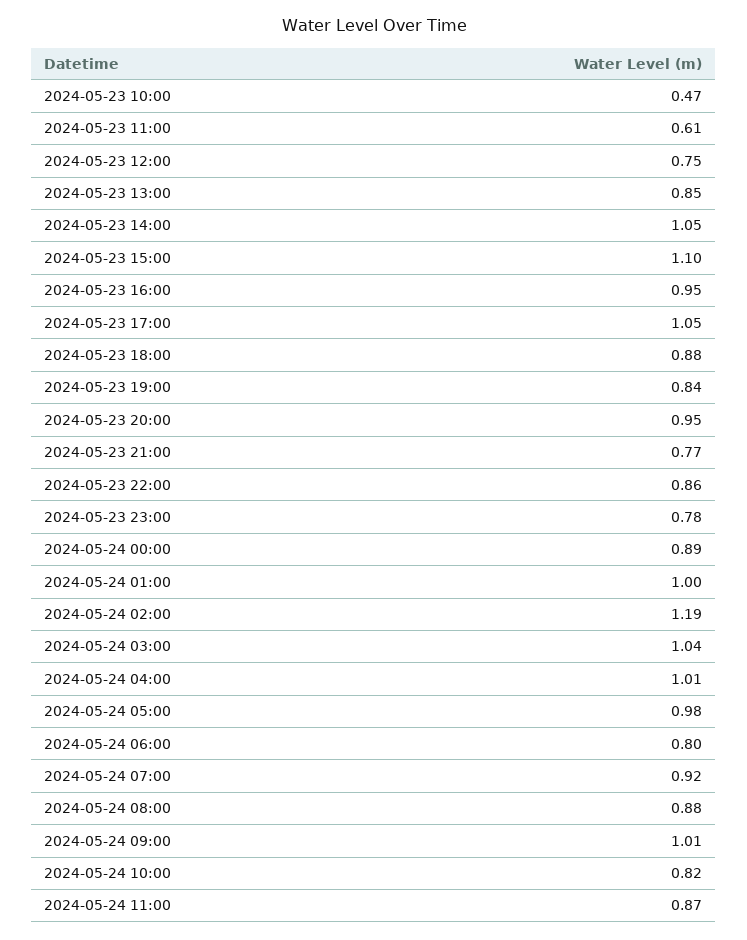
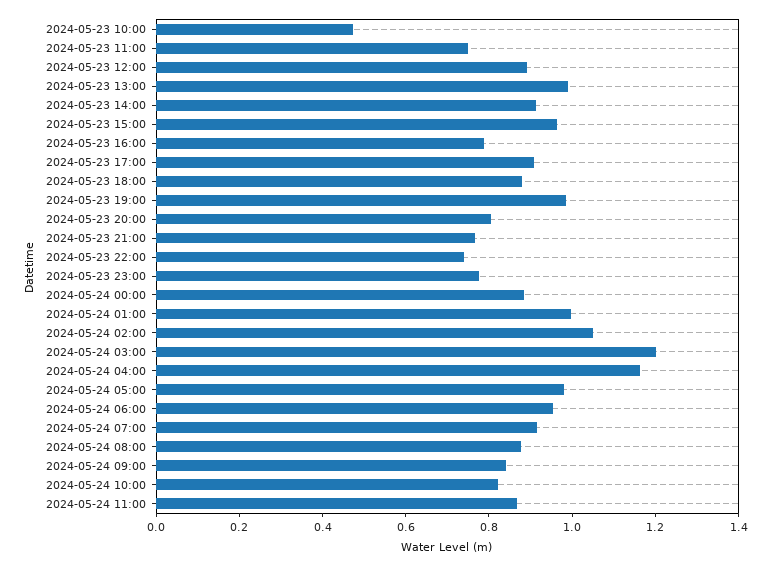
  {
    "2024-05-23 10:00": 0.47,
-   "2024-05-23 11:00": 0.61,
+   "2024-05-23 11:00": 0.75,
-   "2024-05-23 12:00": 0.75,
+   "2024-05-23 12:00": 0.9,
-   "2024-05-23 13:00": 0.85,
+   "2024-05-23 13:00": 1,
-   "2024-05-23 14:00": 1.05,
+   "2024-05-23 14:00": 0.9,
-   "2024-05-23 15:00": 1.1,
+   "2024-05-23 15:00": 0.95,
-   "2024-05-23 16:00": 0.95,
+   "2024-05-23 16:00": 0.8,
-   "2024-05-23 17:00": 1.05,
+   "2024-05-23 17:00": 0.9,
    "2024-05-23 18:00": 0.88,
-   "2024-05-23 19:00": 0.84,
+   "2024-05-23 19:00": 1,
-   "2024-05-23 20:00": 0.95,
+   "2024-05-23 20:00": 0.8,
    "2024-05-23 21:00": 0.77,
-   "2024-05-23 22:00": 0.86,
+   "2024-05-23 22:00": 0.75,
    "2024-05-23 23:00": 0.78,
    "2024-05-24 00:00": 0.89,
    "2024-05-24 01:00": 1,
-   "2024-05-24 02:00": 1.19,
+   "2024-05-24 02:00": 1.05,
-   "2024-05-24 03:00": 1.04,
+   "2024-05-24 03:00": 1.2,
-   "2024-05-24 04:00": 1.01,
+   "2024-05-24 04:00": 1.15,
    "2024-05-24 05:00": 0.98,
-   "2024-05-24 06:00": 0.8,
+   "2024-05-24 06:00": 0.95,
    "2024-05-24 07:00": 0.92,
    "2024-05-24 08:00": 0.88,
-   "2024-05-24 09:00": 1.01,
+   "2024-05-24 09:00": 0.85,
    "2024-05-24 10:00": 0.82,
    "2024-05-24 11:00": 0.87
  }

